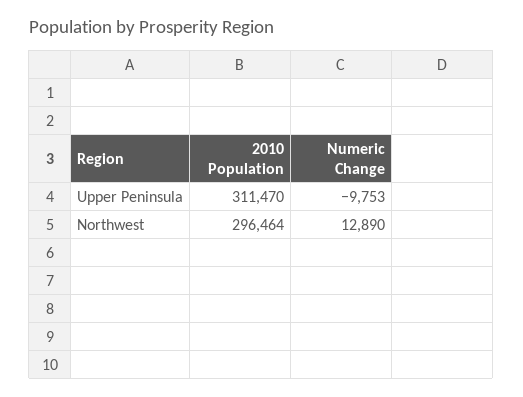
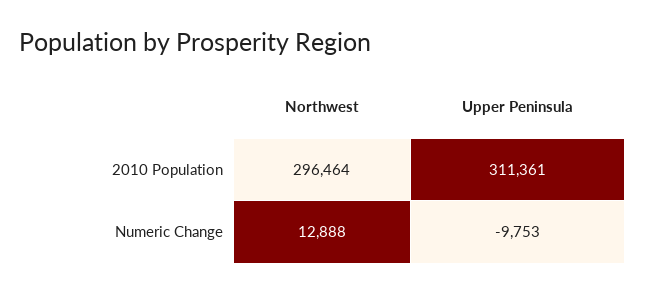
  {
    "2010 Population": {
-     "Upper Peninsula": 311470,
+     "Upper Peninsula": 311361,
      "Northwest": 296464
    },
    "Numeric Change": {
      "Upper Peninsula": -9753,
-     "Northwest": 12890
+     "Northwest": 12888
    }
  }

